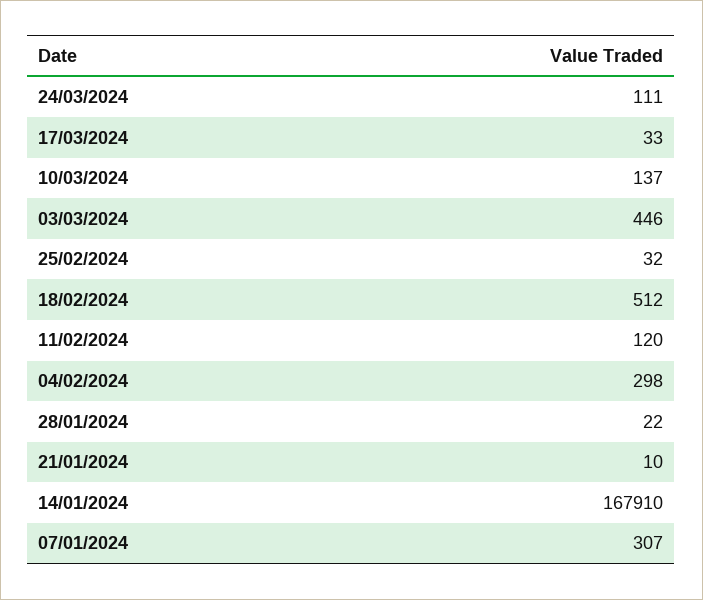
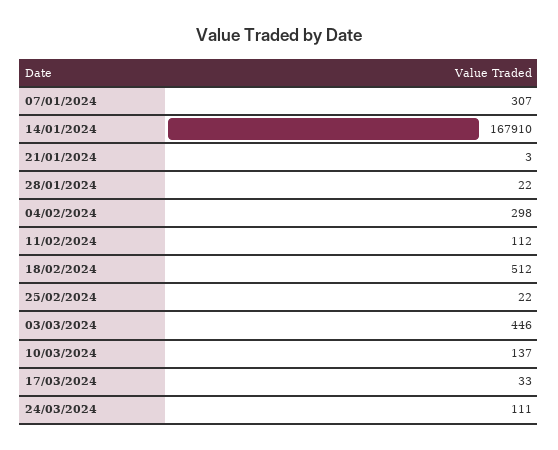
  {
    "24/03/2024": 111,
    "17/03/2024": 33,
    "10/03/2024": 137,
    "03/03/2024": 446,
-   "25/02/2024": 32,
+   "25/02/2024": 22,
    "18/02/2024": 512,
-   "11/02/2024": 120,
+   "11/02/2024": 112,
    "04/02/2024": 298,
    "28/01/2024": 22,
-   "21/01/2024": 10,
+   "21/01/2024": 3,
    "14/01/2024": 167910,
    "07/01/2024": 307
  }

